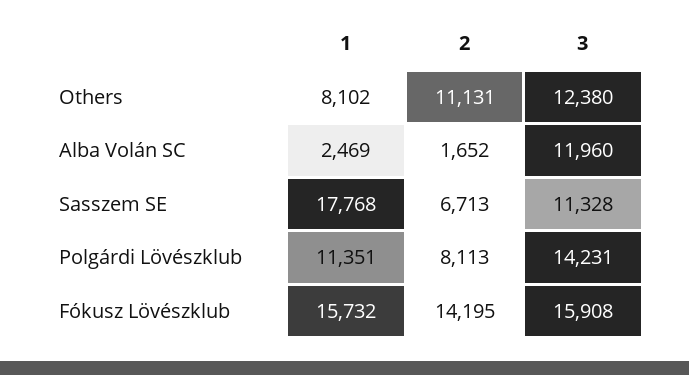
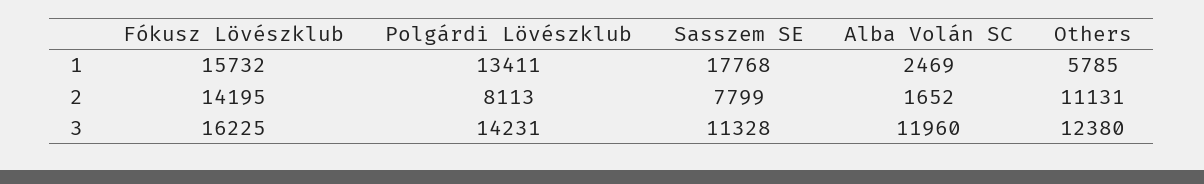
  {
    "1": {
-     "Others": 8102,
+     "Others": 5785,
      "Alba Volán SC": 2469,
      "Sasszem SE": 17768,
-     "Polgárdi Lövészklub": 11351,
+     "Polgárdi Lövészklub": 13411,
      "Fókusz Lövészklub": 15732
    },
    "2": {
      "Others": 11131,
      "Alba Volán SC": 1652,
-     "Sasszem SE": 6713,
+     "Sasszem SE": 7799,
      "Polgárdi Lövészklub": 8113,
      "Fókusz Lövészklub": 14195
    },
    "3": {
      "Others": 12380,
      "Alba Volán SC": 11960,
      "Sasszem SE": 11328,
      "Polgárdi Lövészklub": 14231,
-     "Fókusz Lövészklub": 15908
+     "Fókusz Lövészklub": 16225
    }
  }

